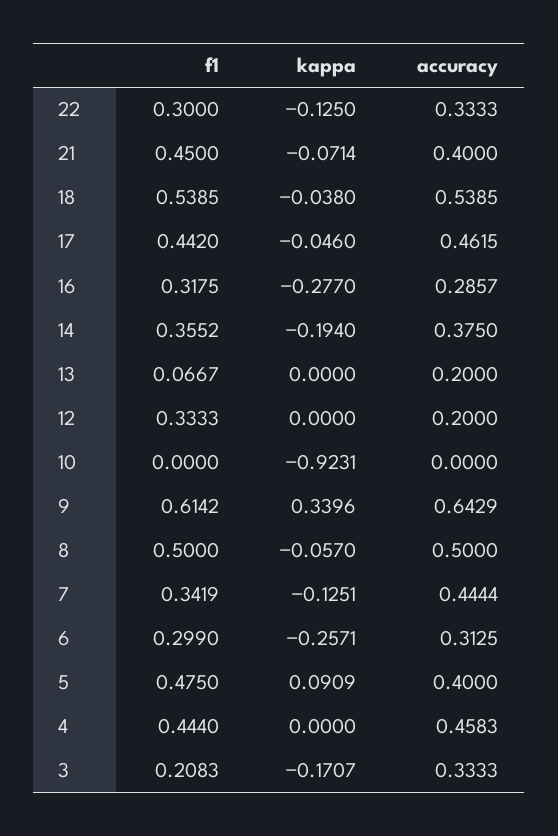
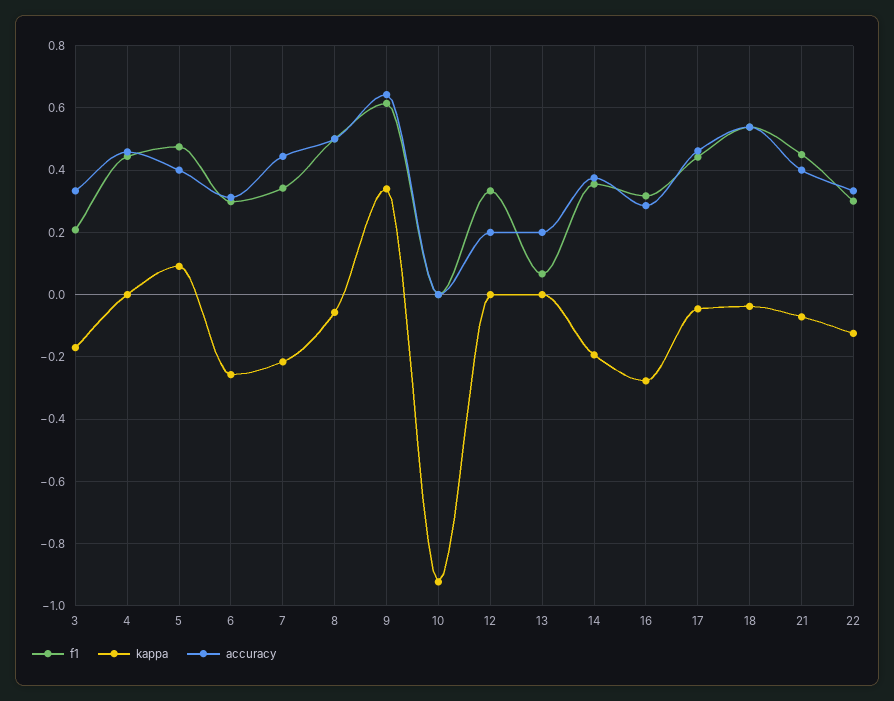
  {
    "f1": {
      "22": 0.3,
      "21": 0.45,
      "18": 0.5385,
      "17": 0.442,
      "16": 0.3175,
      "14": 0.3552,
      "13": 0.0667,
      "12": 0.3333,
      "10": 0,
      "9": 0.6142,
      "8": 0.5,
      "7": 0.3419,
      "6": 0.299,
      "5": 0.475,
      "4": 0.444,
      "3": 0.2083
    },
    "kappa": {
      "22": -0.125,
      "21": -0.0714,
      "18": -0.038,
      "17": -0.046,
      "16": -0.277,
      "14": -0.194,
      "13": 0,
      "12": 0,
      "10": -0.9231,
      "9": 0.3396,
      "8": -0.057,
-     "7": -0.1251,
+     "7": -0.22,
      "6": -0.2571,
      "5": 0.0909,
      "4": 0,
      "3": -0.1707
    },
    "accuracy": {
      "22": 0.3333,
      "21": 0.4,
      "18": 0.5385,
      "17": 0.4615,
      "16": 0.2857,
      "14": 0.375,
      "13": 0.2,
      "12": 0.2,
      "10": 0,
      "9": 0.6429,
      "8": 0.5,
      "7": 0.4444,
      "6": 0.3125,
      "5": 0.4,
      "4": 0.4583,
      "3": 0.3333
    }
  }

